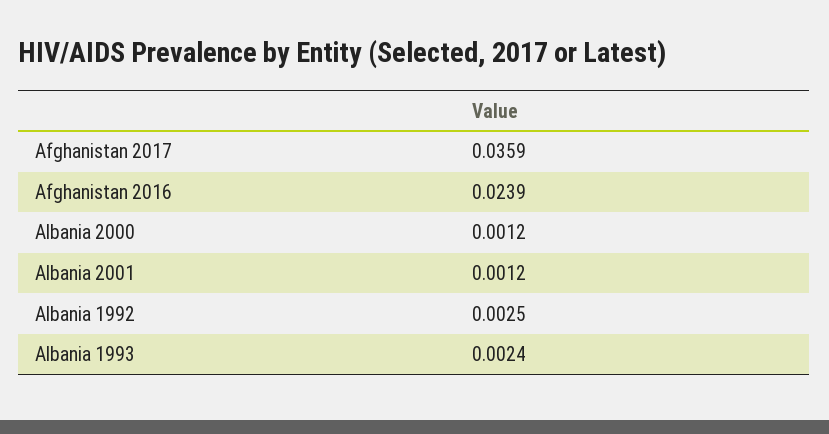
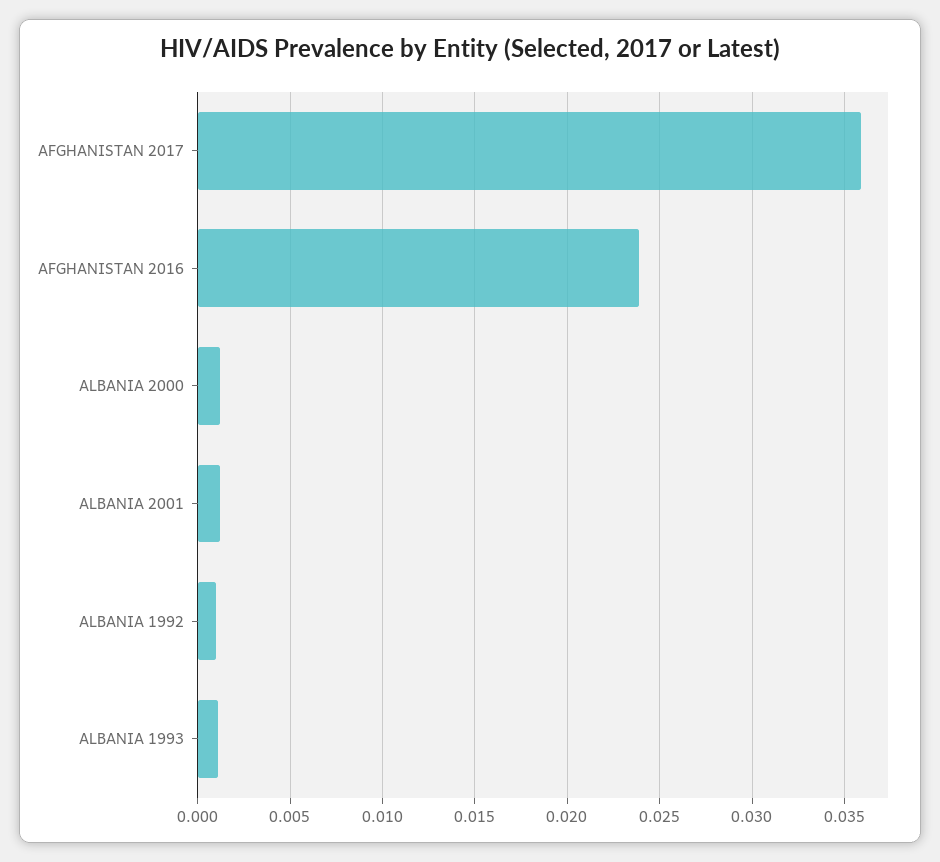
  {
    "Afghanistan 2017": 0.0359,
    "Afghanistan 2016": 0.0239,
    "Albania 2000": 0.0012,
    "Albania 2001": 0.0012,
-   "Albania 1992": 0.0025,
+   "Albania 1992": 0.001,
-   "Albania 1993": 0.0024
+   "Albania 1993": 0.001
  }

